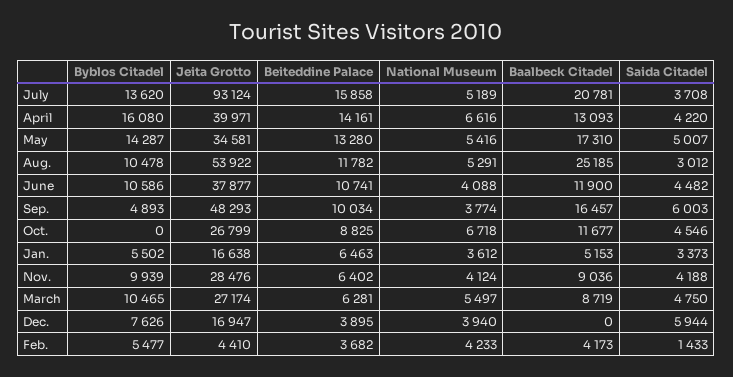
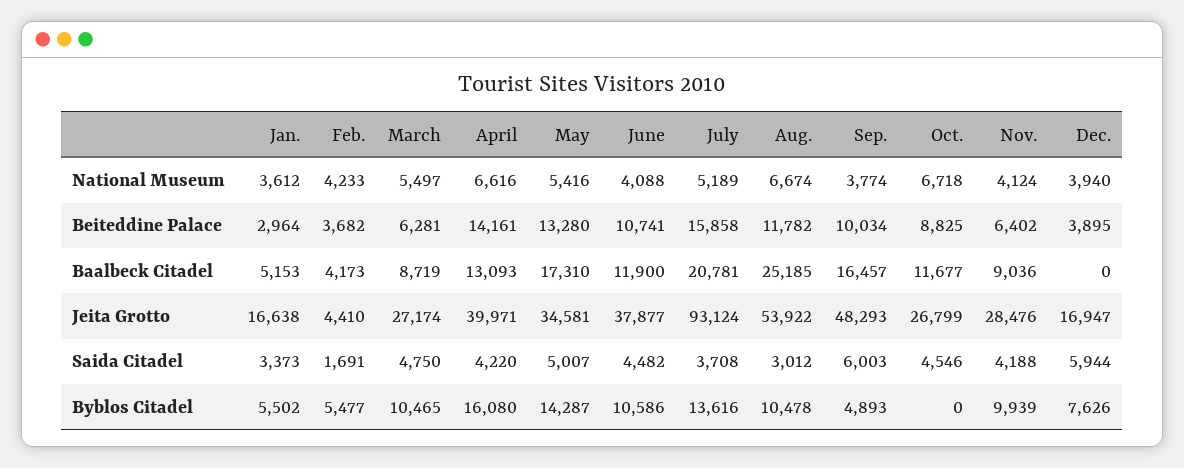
  {
    "Byblos Citadel": {
-     "July": 13620,
+     "July": 13616,
      "April": 16080,
      "May": 14287,
      "Aug.": 10478,
      "June": 10586,
      "Sep.": 4893,
      "Oct.": 0,
      "Jan.": 5502,
      "Nov.": 9939,
      "March": 10465,
      "Dec.": 7626,
      "Feb.": 5477
    },
    "Jeita Grotto": {
      "July": 93124,
      "April": 39971,
      "May": 34581,
      "Aug.": 53922,
      "June": 37877,
      "Sep.": 48293,
      "Oct.": 26799,
      "Jan.": 16638,
      "Nov.": 28476,
      "March": 27174,
      "Dec.": 16947,
      "Feb.": 4410
    },
    "Beiteddine Palace": {
      "July": 15858,
      "April": 14161,
      "May": 13280,
      "Aug.": 11782,
      "June": 10741,
      "Sep.": 10034,
      "Oct.": 8825,
-     "Jan.": 6463,
+     "Jan.": 2964,
      "Nov.": 6402,
      "March": 6281,
      "Dec.": 3895,
      "Feb.": 3682
    },
    "National Museum": {
      "July": 5189,
      "April": 6616,
      "May": 5416,
-     "Aug.": 5291,
+     "Aug.": 6674,
      "June": 4088,
      "Sep.": 3774,
      "Oct.": 6718,
      "Jan.": 3612,
      "Nov.": 4124,
      "March": 5497,
      "Dec.": 3940,
      "Feb.": 4233
    },
    "Baalbeck Citadel": {
      "July": 20781,
      "April": 13093,
      "May": 17310,
      "Aug.": 25185,
      "June": 11900,
      "Sep.": 16457,
      "Oct.": 11677,
      "Jan.": 5153,
      "Nov.": 9036,
      "March": 8719,
      "Dec.": 0,
      "Feb.": 4173
    },
    "Saida Citadel": {
      "July": 3708,
      "April": 4220,
      "May": 5007,
      "Aug.": 3012,
      "June": 4482,
      "Sep.": 6003,
      "Oct.": 4546,
      "Jan.": 3373,
      "Nov.": 4188,
      "March": 4750,
      "Dec.": 5944,
-     "Feb.": 1433
+     "Feb.": 1691
    }
  }

